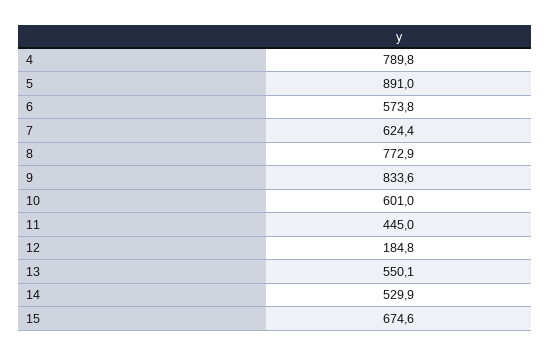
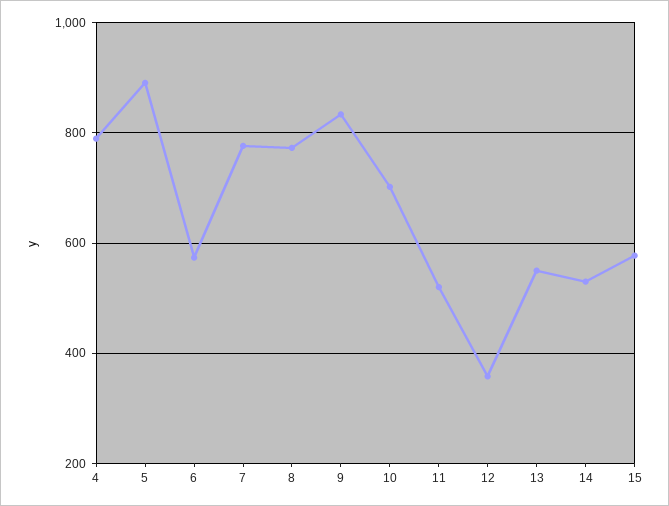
  {
    "4": 789.8,
    "5": 891,
    "6": 573.8,
-   "7": 624.4,
+   "7": 780,
    "8": 772.9,
    "9": 833.6,
-   "10": 601,
+   "10": 700,
-   "11": 445,
+   "11": 520,
-   "12": 184.8,
+   "12": 360,
    "13": 550.1,
    "14": 529.9,
-   "15": 674.6
+   "15": 580
  }

